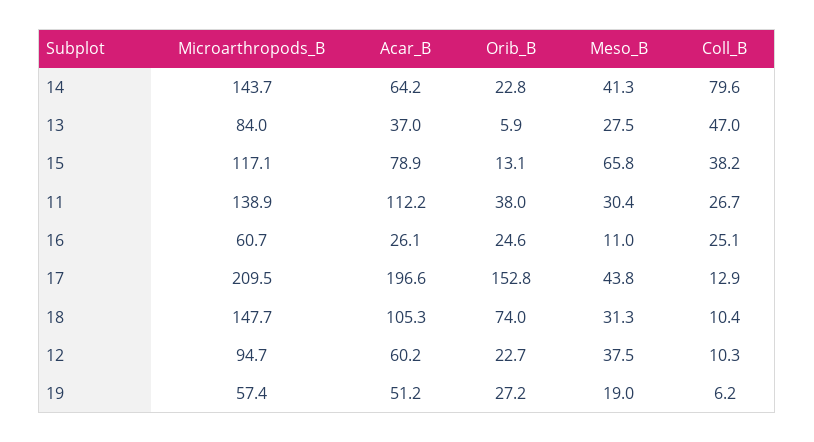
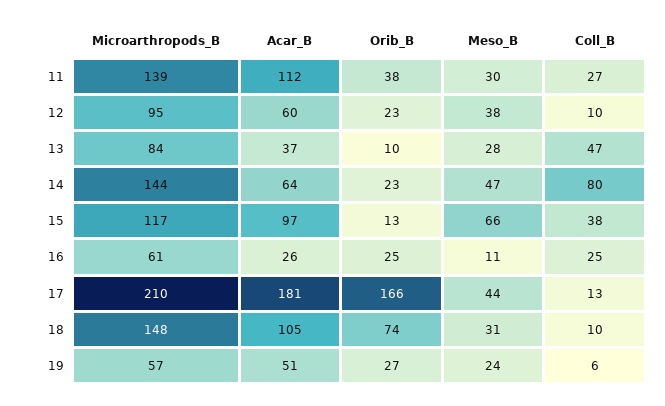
  {
    "Microarthropods_B": {
      "14": 143.7,
      "13": 84,
      "15": 117.1,
      "11": 138.9,
      "16": 60.7,
      "17": 209.5,
      "18": 147.7,
      "12": 94.7,
      "19": 57.4
    },
    "Acar_B": {
      "14": 64.2,
      "13": 37,
-     "15": 78.9,
+     "15": 97,
      "11": 112.2,
      "16": 26.1,
-     "17": 196.6,
+     "17": 181,
      "18": 105.3,
      "12": 60.2,
      "19": 51.2
    },
    "Orib_B": {
      "14": 22.8,
-     "13": 5.9,
+     "13": 10,
      "15": 13.1,
      "11": 38,
      "16": 24.6,
-     "17": 152.8,
+     "17": 166,
      "18": 74,
      "12": 22.7,
      "19": 27.2
    },
    "Meso_B": {
-     "14": 41.3,
+     "14": 47,
      "13": 27.5,
      "15": 65.8,
      "11": 30.4,
      "16": 11,
      "17": 43.8,
      "18": 31.3,
      "12": 37.5,
-     "19": 19
+     "19": 24
    },
    "Coll_B": {
      "14": 79.6,
      "13": 47,
      "15": 38.2,
      "11": 26.7,
      "16": 25.1,
      "17": 12.9,
      "18": 10.4,
      "12": 10.3,
      "19": 6.2
    }
  }

